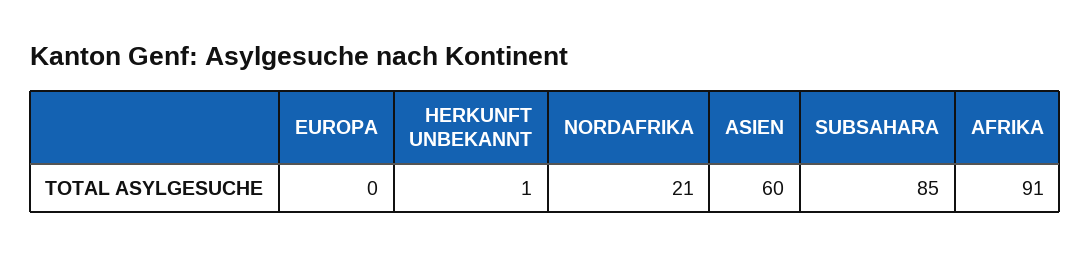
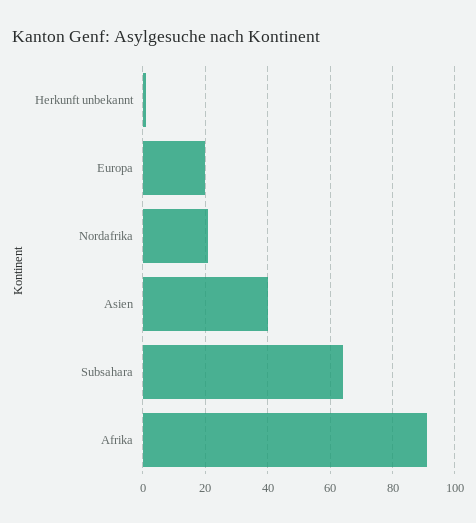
  {
-   "EUROPA": 0,
+   "EUROPA": 20,
    "HERKUNFT UNBEKANNT": 1,
    "NORDAFRIKA": 21,
-   "ASIEN": 60,
+   "ASIEN": 40,
-   "SUBSAHARA": 85,
+   "SUBSAHARA": 65,
    "AFRIKA": 91
  }

